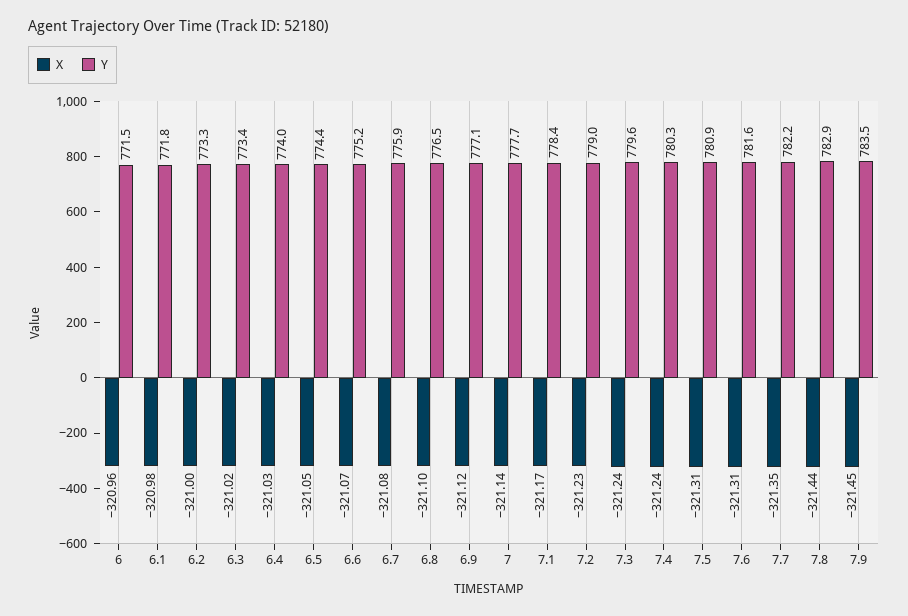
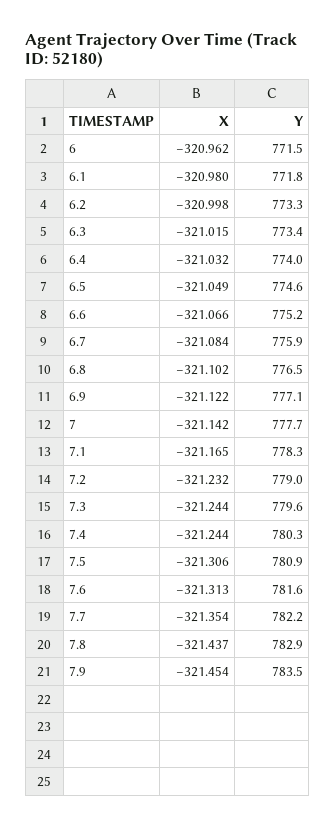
  {
    "X": {
      "6": -320.962,
      "6.1": -320.98,
      "6.2": -320.998,
      "6.3": -321.015,
      "6.4": -321.032,
      "6.5": -321.049,
      "6.6": -321.066,
      "6.7": -321.084,
      "6.8": -321.102,
      "6.9": -321.122,
      "7": -321.142,
      "7.1": -321.165,
      "7.2": -321.232,
      "7.3": -321.244,
      "7.4": -321.244,
      "7.5": -321.306,
      "7.6": -321.313,
      "7.7": -321.354,
      "7.8": -321.437,
      "7.9": -321.454
    },
    "Y": {
      "6": 771.5,
      "6.1": 771.8,
      "6.2": 773.3,
      "6.3": 773.4,
      "6.4": 774,
-     "6.5": 774.4,
+     "6.5": 774.6,
      "6.6": 775.2,
      "6.7": 775.9,
      "6.8": 776.5,
      "6.9": 777.1,
      "7": 777.7,
-     "7.1": 778.4,
+     "7.1": 778.3,
      "7.2": 779,
      "7.3": 779.6,
      "7.4": 780.3,
      "7.5": 780.9,
      "7.6": 781.6,
      "7.7": 782.2,
      "7.8": 782.9,
      "7.9": 783.5
    }
  }

